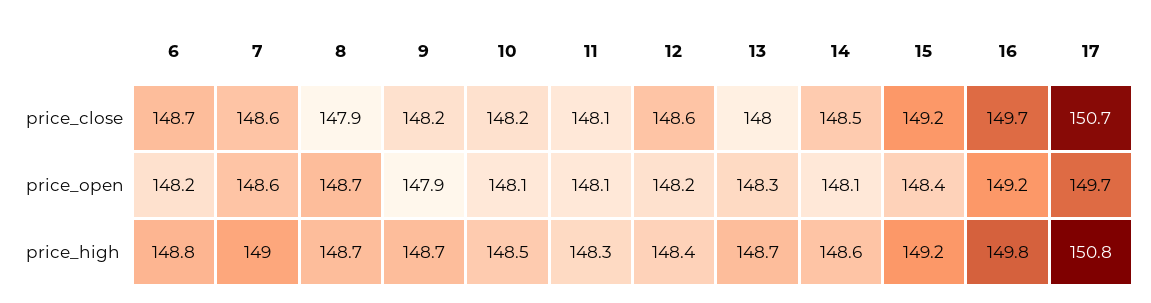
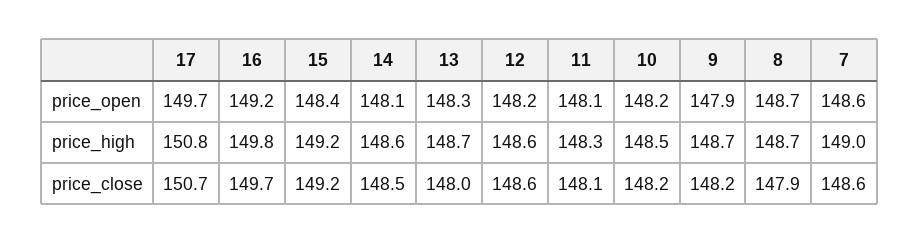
  {
-   "6": {
-     "price_close": 148.7,
-     "price_open": 148.2,
-     "price_high": 148.8
-   },
    "7": {
      "price_close": 148.6,
      "price_open": 148.6,
      "price_high": 149
    },
    "8": {
      "price_close": 147.9,
      "price_open": 148.7,
      "price_high": 148.7
    },
    "9": {
      "price_close": 148.2,
      "price_open": 147.9,
      "price_high": 148.7
    },
    "10": {
      "price_close": 148.2,
-     "price_open": 148.1,
+     "price_open": 148.2,
      "price_high": 148.5
    },
    "11": {
      "price_close": 148.1,
      "price_open": 148.1,
      "price_high": 148.3
    },
    "12": {
      "price_close": 148.6,
      "price_open": 148.2,
-     "price_high": 148.4
+     "price_high": 148.6
    },
    "13": {
      "price_close": 148,
      "price_open": 148.3,
      "price_high": 148.7
    },
    "14": {
      "price_close": 148.5,
      "price_open": 148.1,
      "price_high": 148.6
    },
    "15": {
      "price_close": 149.2,
      "price_open": 148.4,
      "price_high": 149.2
    },
    "16": {
      "price_close": 149.7,
      "price_open": 149.2,
      "price_high": 149.8
    },
    "17": {
      "price_close": 150.7,
      "price_open": 149.7,
      "price_high": 150.8
    }
  }

